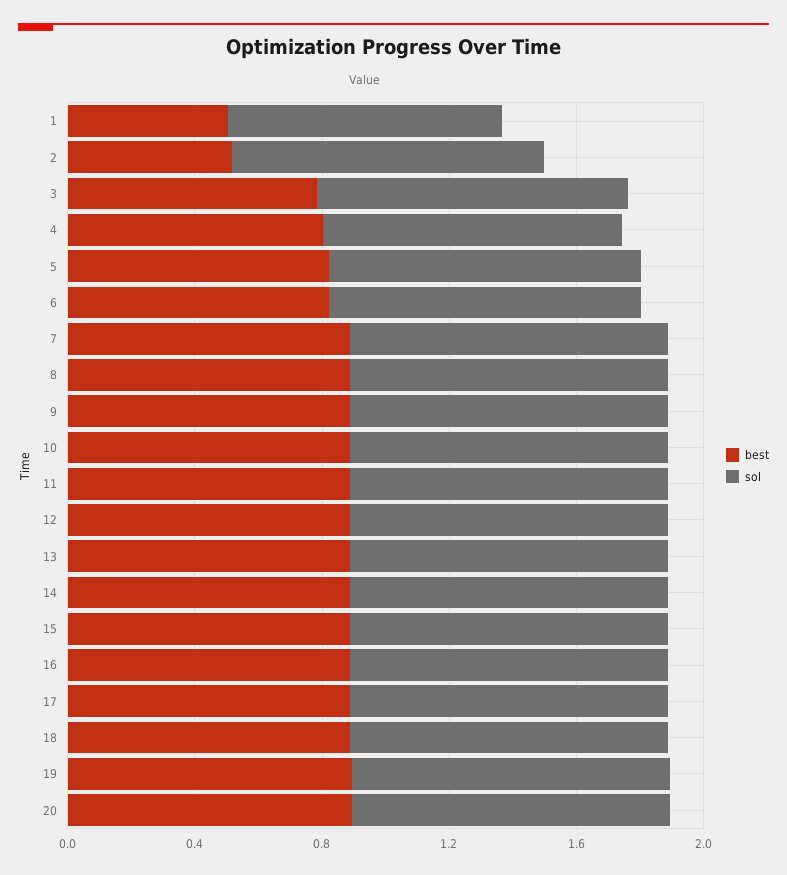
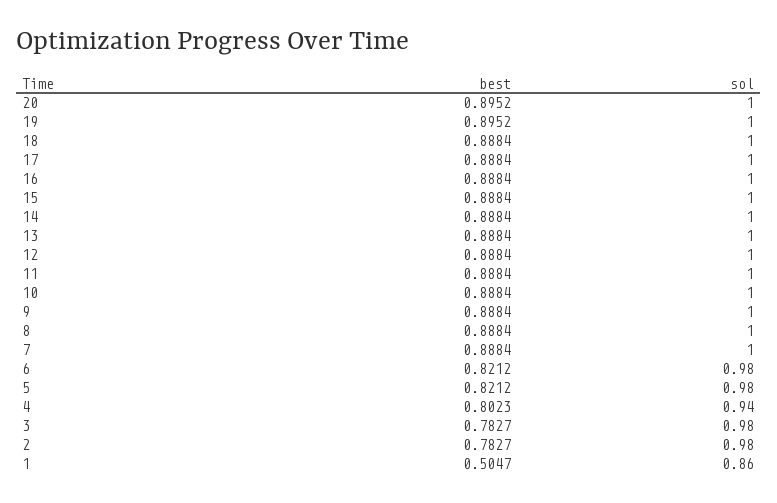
  {
    "best": {
      "1": 0.5047,
-     "2": 0.5,
+     "2": 0.7827,
      "3": 0.7827,
      "4": 0.8023,
      "5": 0.8212,
      "6": 0.8212,
      "7": 0.8884,
      "8": 0.8884,
      "9": 0.8884,
      "10": 0.8884,
      "11": 0.8884,
      "12": 0.8884,
      "13": 0.8884,
      "14": 0.8884,
      "15": 0.8884,
      "16": 0.8884,
      "17": 0.8884,
      "18": 0.8884,
      "19": 0.8952,
      "20": 0.8952
    },
    "sol": {
      "1": 0.86,
      "2": 0.98,
      "3": 0.98,
      "4": 0.94,
      "5": 0.98,
      "6": 0.98,
      "7": 1,
      "8": 1,
      "9": 1,
      "10": 1,
      "11": 1,
      "12": 1,
      "13": 1,
      "14": 1,
      "15": 1,
      "16": 1,
      "17": 1,
      "18": 1,
      "19": 1,
      "20": 1
    }
  }

